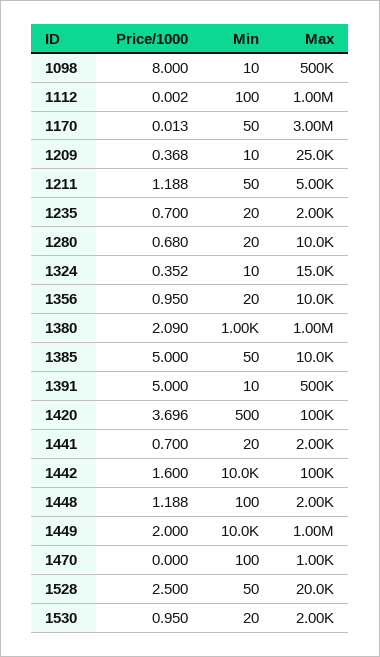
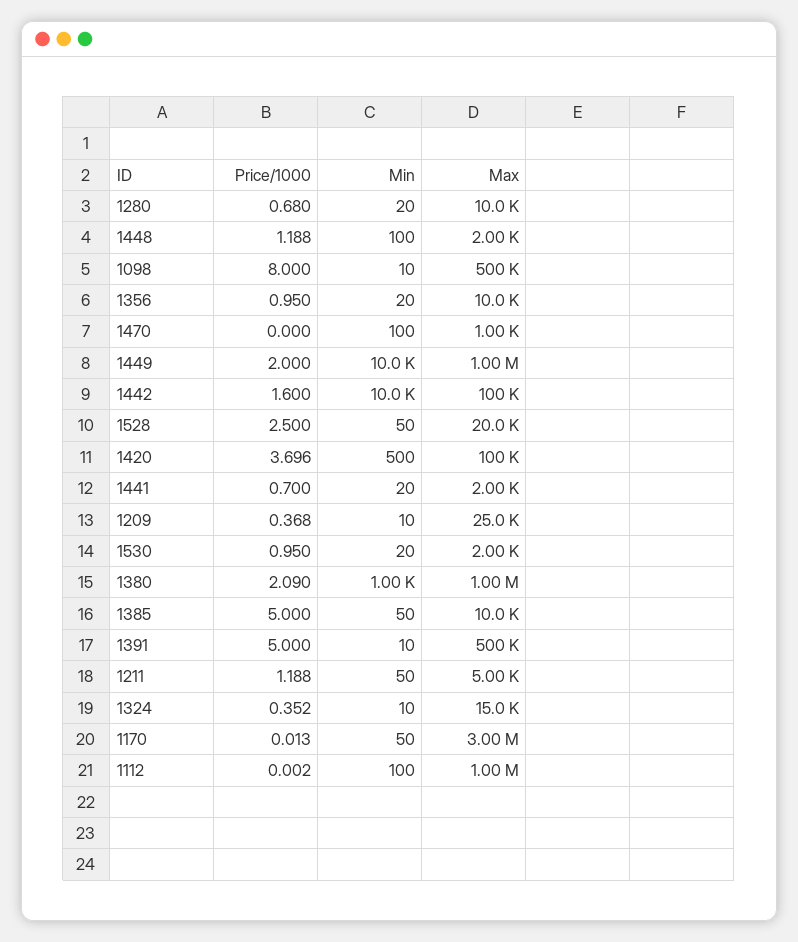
  {
    "Price/1000": {
      "1098": 8,
      "1112": 0.002,
      "1170": 0.013,
      "1209": 0.368,
      "1211": 1.188,
-     "1235": 0.7,
      "1280": 0.68,
      "1324": 0.352,
      "1356": 0.95,
      "1380": 2.09,
      "1385": 5,
      "1391": 5,
      "1420": 3.696,
      "1441": 0.7,
      "1442": 1.6,
      "1448": 1.188,
      "1449": 2,
      "1470": 0,
      "1528": 2.5,
      "1530": 0.95
    },
    "Min": {
      "1098": 10,
      "1112": 100,
      "1170": 50,
      "1209": 10,
      "1211": 50,
-     "1235": 20,
      "1280": 20,
      "1324": 10,
      "1356": 20,
      "1380": 1000,
      "1385": 50,
      "1391": 10,
      "1420": 500,
      "1441": 20,
      "1442": 10000,
      "1448": 100,
      "1449": 10000,
      "1470": 100,
      "1528": 50,
      "1530": 20
    },
    "Max": {
      "1098": 500000,
      "1112": 1000000,
      "1170": 3000000,
      "1209": 25000,
      "1211": 5000,
-     "1235": 2000,
      "1280": 10000,
      "1324": 15000,
      "1356": 10000,
      "1380": 1000000,
      "1385": 10000,
      "1391": 500000,
      "1420": 100000,
      "1441": 2000,
      "1442": 100000,
      "1448": 2000,
      "1449": 1000000,
      "1470": 1000,
      "1528": 20000,
      "1530": 2000
    }
  }

